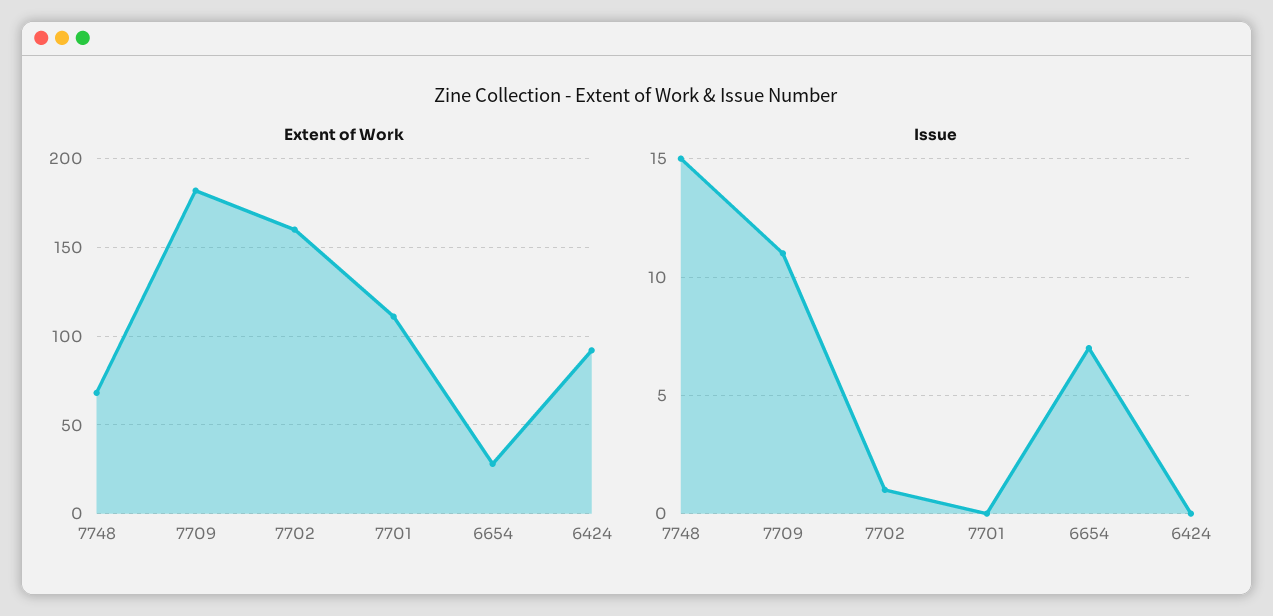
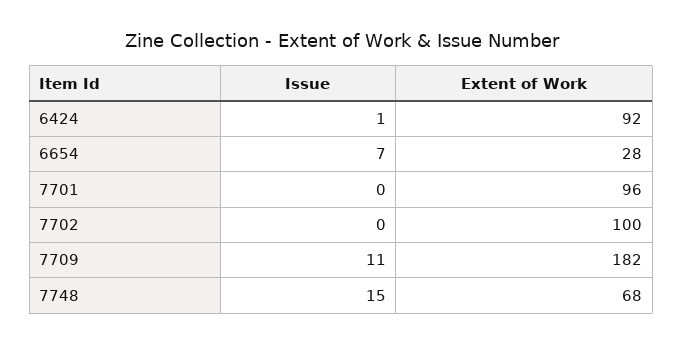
  {
    "Extent of Work": {
      "7748": 68,
      "7709": 182,
-     "7702": 160,
+     "7702": 100,
-     "7701": 110,
+     "7701": 96,
      "6654": 28,
      "6424": 92
    },
    "Issue": {
      "7748": 15,
      "7709": 11,
-     "7702": 1,
+     "7702": 0,
      "7701": 0,
      "6654": 7,
-     "6424": 0
+     "6424": 1
    }
  }

